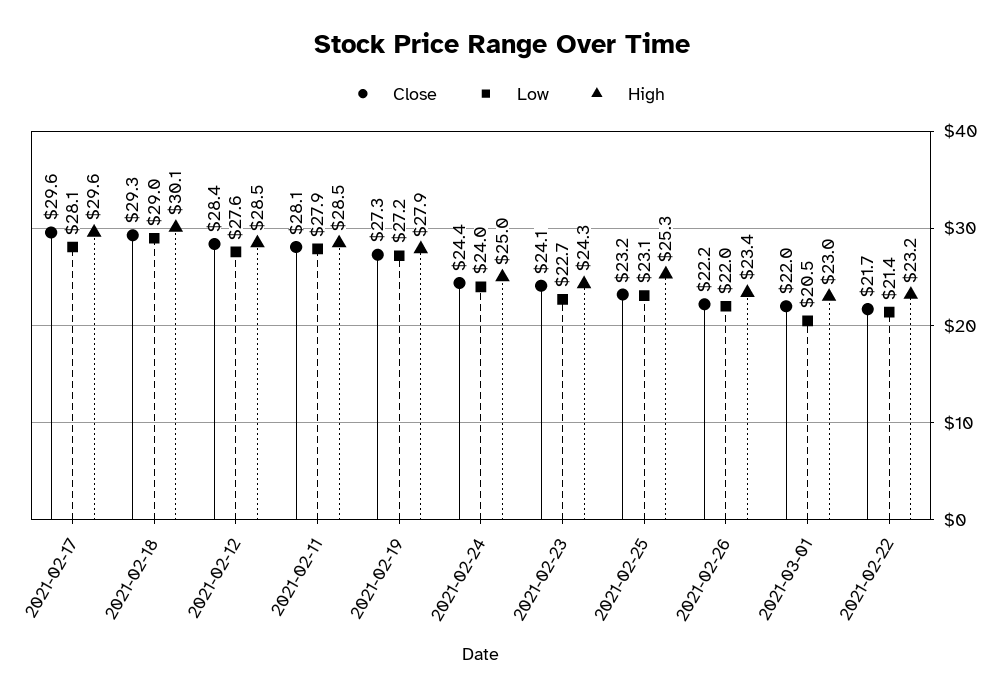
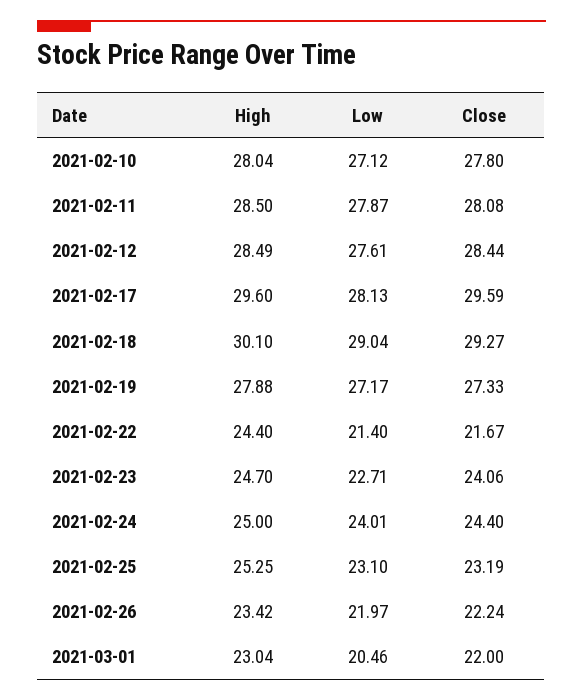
  {
    "Close": {
      "2021-02-17": 29.59,
      "2021-02-18": 29.27,
      "2021-02-12": 28.44,
      "2021-02-11": 28.08,
      "2021-02-19": 27.33,
      "2021-02-24": 24.4,
      "2021-02-23": 24.06,
      "2021-02-25": 23.19,
      "2021-02-26": 22.24,
      "2021-03-01": 22,
-     "2021-02-22": 21.67
+     "2021-02-22": 21.67,
+     "2021-02-10": 27.8
    },
    "Low": {
      "2021-02-17": 28.13,
      "2021-02-18": 29.04,
      "2021-02-12": 27.61,
      "2021-02-11": 27.87,
      "2021-02-19": 27.17,
      "2021-02-24": 24.01,
      "2021-02-23": 22.71,
      "2021-02-25": 23.1,
      "2021-02-26": 21.97,
      "2021-03-01": 20.46,
-     "2021-02-22": 21.4
+     "2021-02-22": 21.4,
+     "2021-02-10": 27.12
    },
    "High": {
      "2021-02-17": 29.6,
      "2021-02-18": 30.1,
      "2021-02-12": 28.49,
      "2021-02-11": 28.5,
      "2021-02-19": 27.88,
      "2021-02-24": 25,
-     "2021-02-23": 24.3,
+     "2021-02-23": 24.7,
      "2021-02-25": 25.25,
      "2021-02-26": 23.42,
      "2021-03-01": 23.04,
-     "2021-02-22": 23.2
+     "2021-02-22": 24.4,
+     "2021-02-10": 28.04
    }
  }

